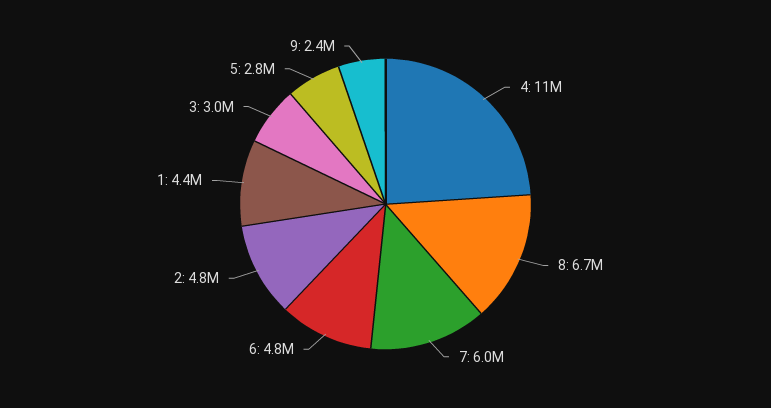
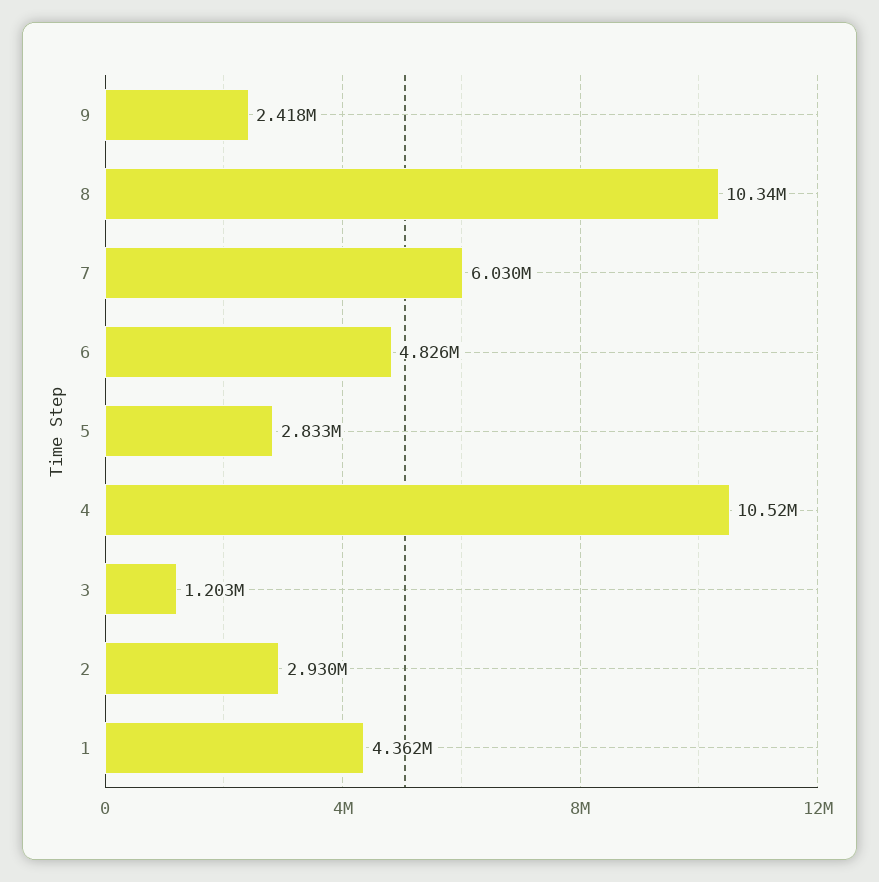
  {
    "4": 10520000,
-   "8": 6700000,
+   "8": 10340000,
    "7": 6030000,
    "6": 4826000,
-   "2": 4800000,
+   "2": 2930000,
    "1": 4362000,
-   "3": 3000000,
+   "3": 1203000,
    "5": 2833000,
    "9": 2418000
  }

